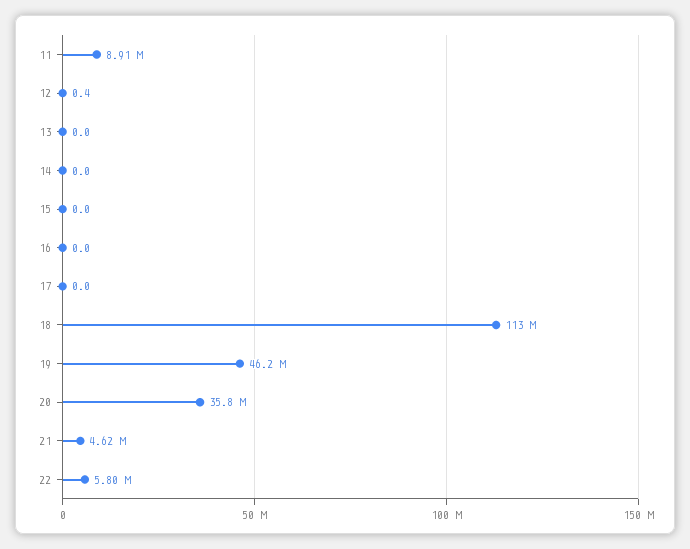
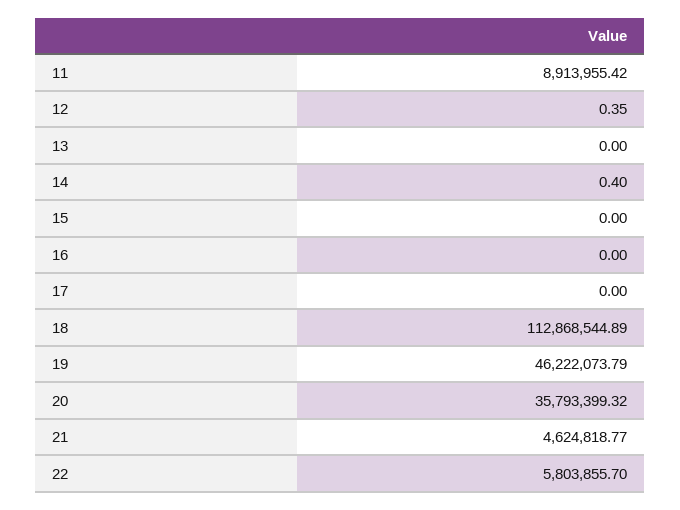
  {
    "11": 8913955.42,
    "12": 0.35,
    "13": 0,
-   "14": 0,
+   "14": 0.4,
    "15": 0,
    "16": 0,
    "17": 0,
    "18": 112868544.89,
    "19": 46222073.79,
    "20": 35793399.32,
    "21": 4624818.77,
    "22": 5803855.7
  }

